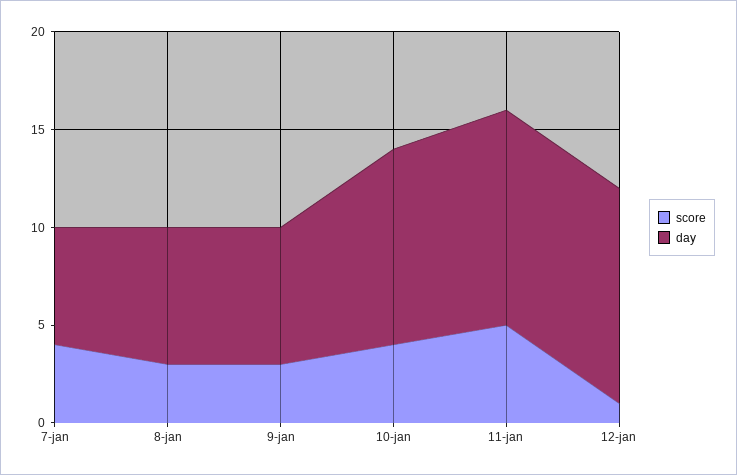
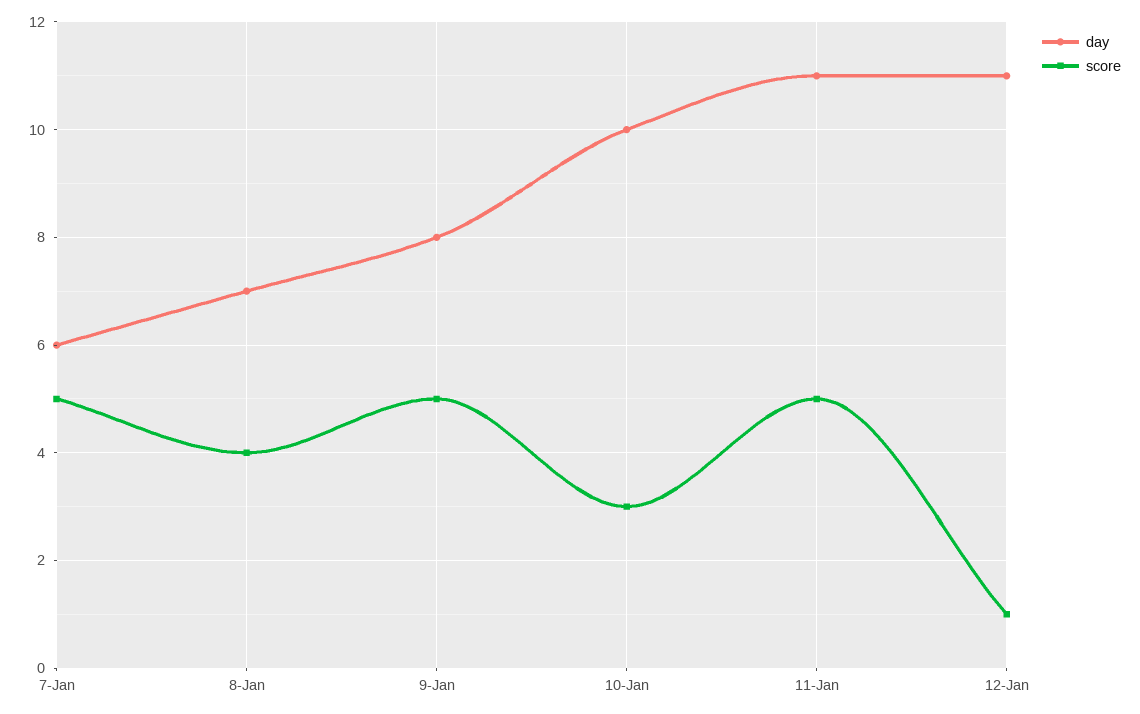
  {
    "score": {
-     "7-jan": 4,
+     "7-jan": 5,
-     "8-jan": 3,
+     "8-jan": 4,
-     "9-jan": 3,
+     "9-jan": 5,
-     "10-jan": 4,
+     "10-jan": 3,
      "11-jan": 5,
      "12-jan": 1
    },
    "day": {
      "7-jan": 6,
      "8-jan": 7,
-     "9-jan": 7,
+     "9-jan": 8,
      "10-jan": 10,
      "11-jan": 11,
      "12-jan": 11
    }
  }

